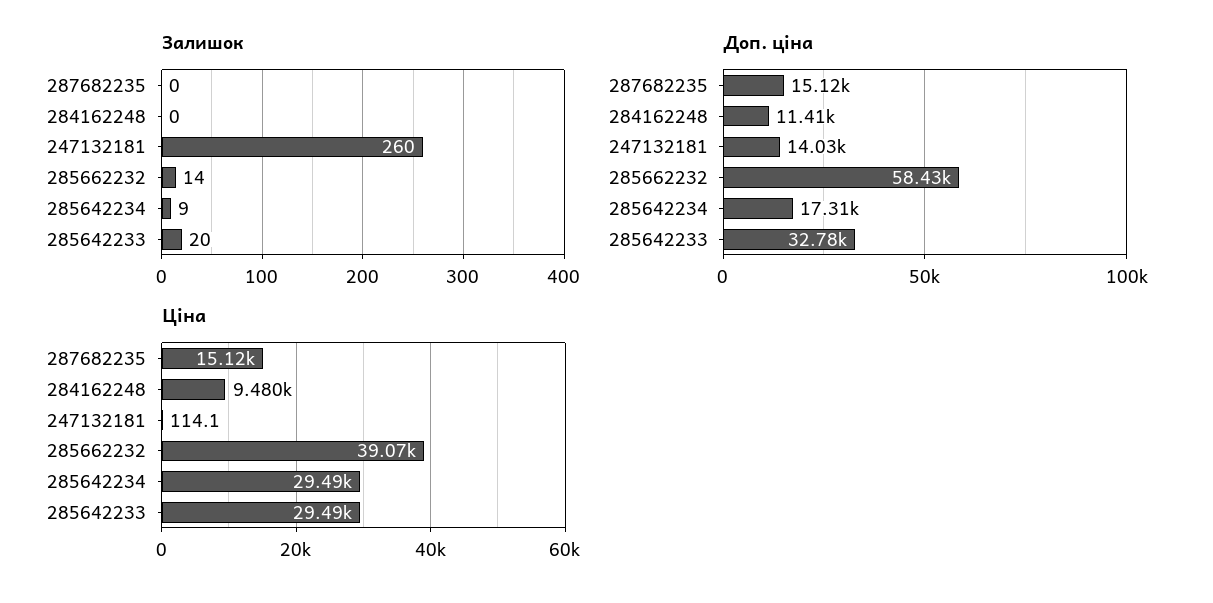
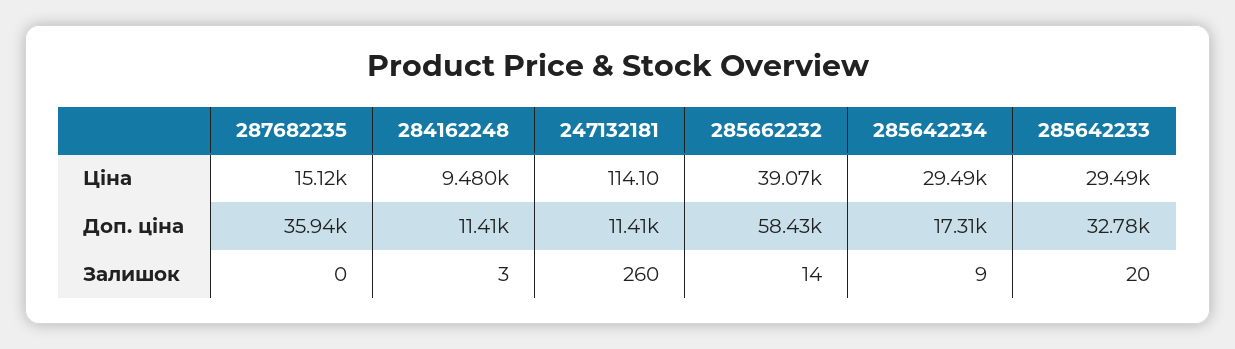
  {
    "Залишок": {
      "287682235": 0,
-     "284162248": 0,
+     "284162248": 3,
      "247132181": 260,
      "285662232": 14,
      "285642234": 9,
      "285642233": 20
    },
    "Доп. ціна": {
-     "287682235": 15120,
+     "287682235": 35940,
      "284162248": 11410,
-     "247132181": 14030,
+     "247132181": 11410,
      "285662232": 58430,
      "285642234": 17310,
      "285642233": 32780
    },
    "Ціна": {
      "287682235": 15120,
      "284162248": 9480,
      "247132181": 114.1,
      "285662232": 39070,
      "285642234": 29490,
      "285642233": 29490
    }
  }

